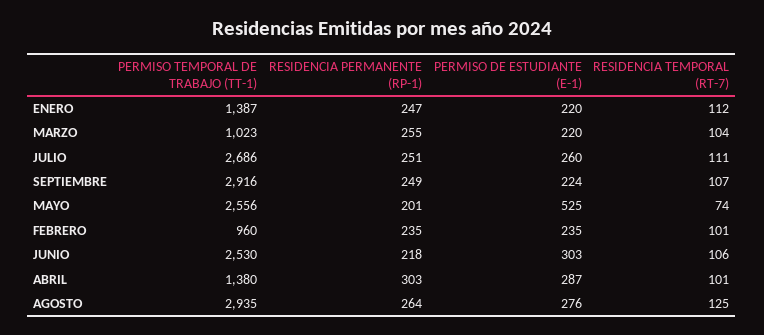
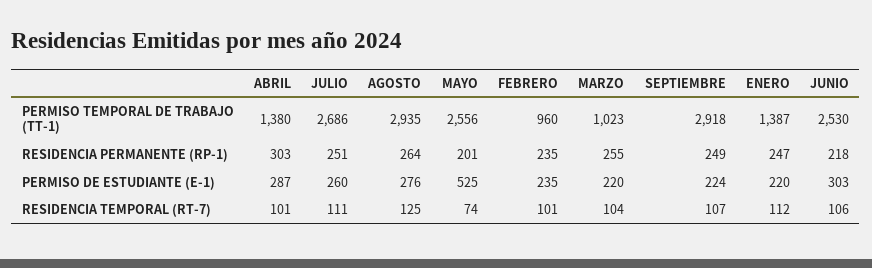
  {
    "PERMISO TEMPORAL DE TRABAJO (TT-1)": {
      "ENERO": 1387,
      "MARZO": 1023,
      "JULIO": 2686,
-     "SEPTIEMBRE": 2916,
+     "SEPTIEMBRE": 2918,
      "MAYO": 2556,
      "FEBRERO": 960,
      "JUNIO": 2530,
      "ABRIL": 1380,
      "AGOSTO": 2935
    },
    "RESIDENCIA PERMANENTE (RP-1)": {
      "ENERO": 247,
      "MARZO": 255,
      "JULIO": 251,
      "SEPTIEMBRE": 249,
      "MAYO": 201,
      "FEBRERO": 235,
      "JUNIO": 218,
      "ABRIL": 303,
      "AGOSTO": 264
    },
    "PERMISO DE ESTUDIANTE (E-1)": {
      "ENERO": 220,
      "MARZO": 220,
      "JULIO": 260,
      "SEPTIEMBRE": 224,
      "MAYO": 525,
      "FEBRERO": 235,
      "JUNIO": 303,
      "ABRIL": 287,
      "AGOSTO": 276
    },
    "RESIDENCIA TEMPORAL (RT-7)": {
      "ENERO": 112,
      "MARZO": 104,
      "JULIO": 111,
      "SEPTIEMBRE": 107,
      "MAYO": 74,
      "FEBRERO": 101,
      "JUNIO": 106,
      "ABRIL": 101,
      "AGOSTO": 125
    }
  }

